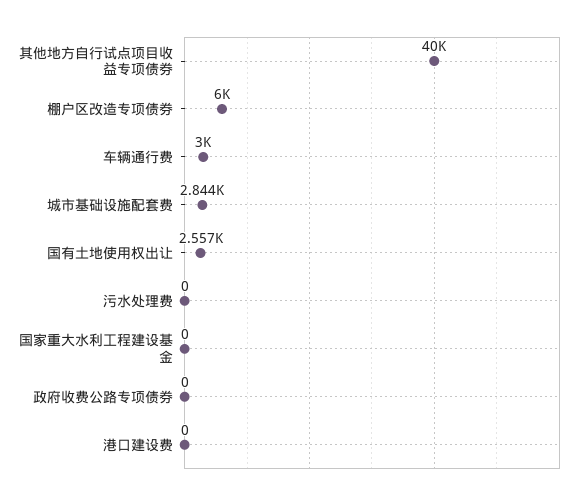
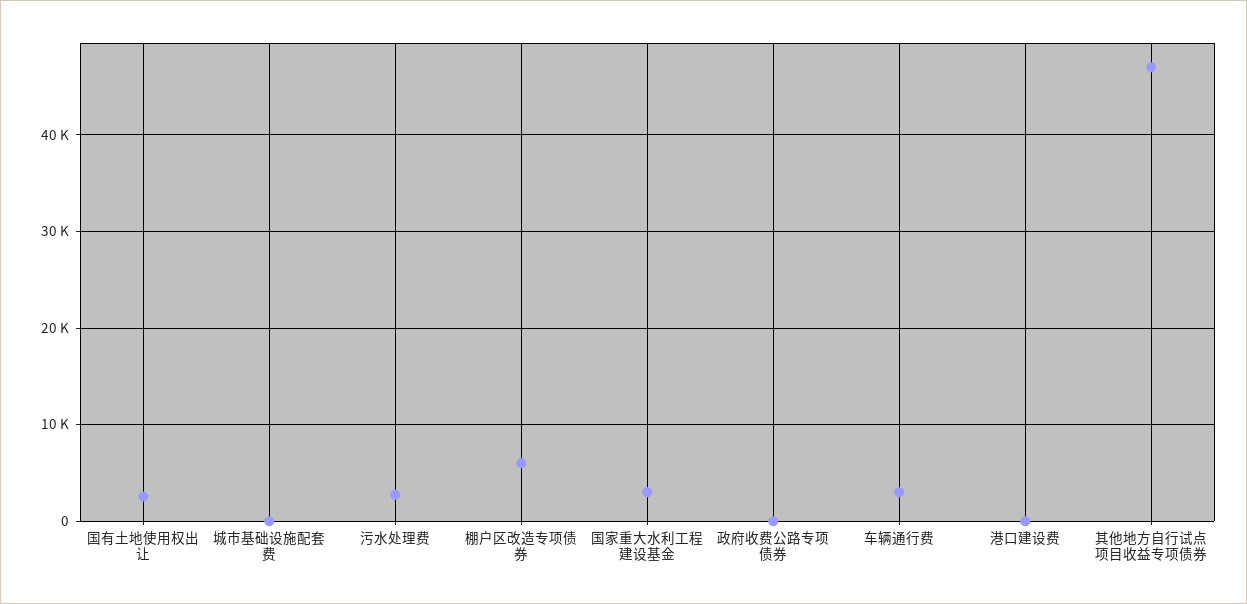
  {
-   "其他地方自行试点项目收益专项债券": 40000,
+   "其他地方自行试点项目收益专项债券": 47000,
    "棚户区改造专项债券": 6000,
    "车辆通行费": 3000,
-   "城市基础设施配套费": 2844,
+   "城市基础设施配套费": 0,
    "国有土地使用权出让": 2557,
-   "污水处理费": 0,
+   "污水处理费": 3000,
-   "国家重大水利工程建设基金": 0,
+   "国家重大水利工程建设基金": 3000,
    "政府收费公路专项债券": 0,
    "港口建设费": 0
  }

